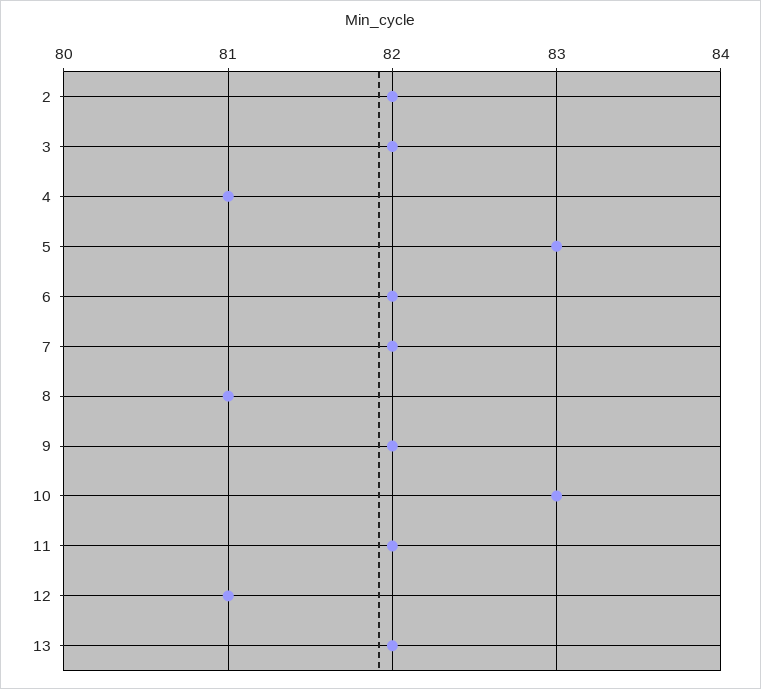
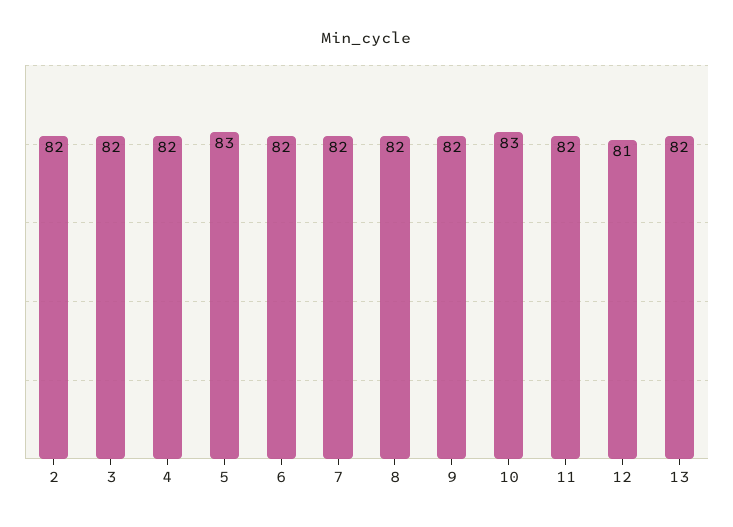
  {
    "2": 82,
    "3": 82,
-   "4": 81,
+   "4": 82,
    "5": 83,
    "6": 82,
    "7": 82,
-   "8": 81,
+   "8": 82,
    "9": 82,
    "10": 83,
    "11": 82,
    "12": 81,
    "13": 82
  }

